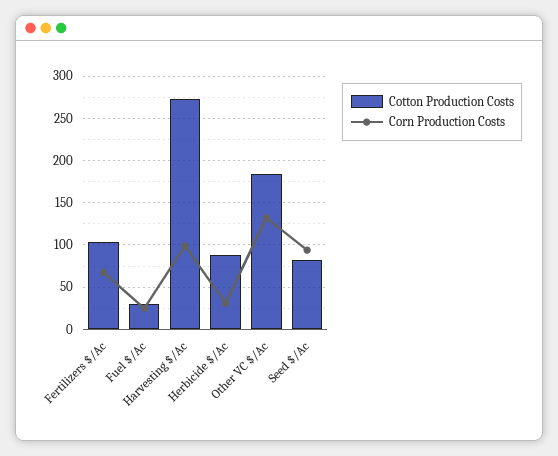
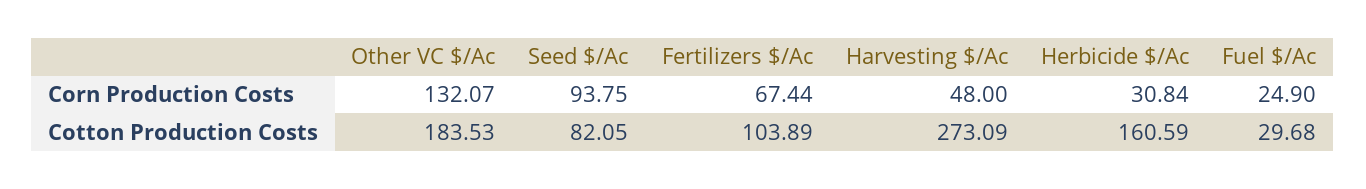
  {
    "Cotton Production Costs": {
      "Fertilizers $/Ac": 103.89,
      "Fuel $/Ac": 29.68,
      "Harvesting $/Ac": 273.09,
-     "Herbicide $/Ac": 90,
+     "Herbicide $/Ac": 160.59,
      "Other VC $/Ac": 183.53,
      "Seed $/Ac": 82.05
    },
    "Corn Production Costs": {
      "Fertilizers $/Ac": 67.44,
      "Fuel $/Ac": 24.9,
-     "Harvesting $/Ac": 100,
+     "Harvesting $/Ac": 48,
      "Herbicide $/Ac": 30.84,
      "Other VC $/Ac": 132.07,
      "Seed $/Ac": 93.75
    }
  }

